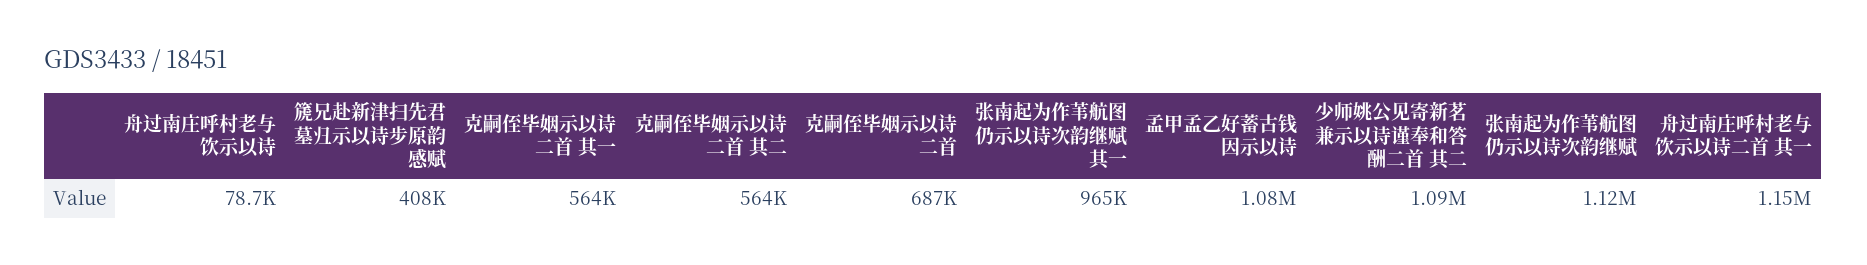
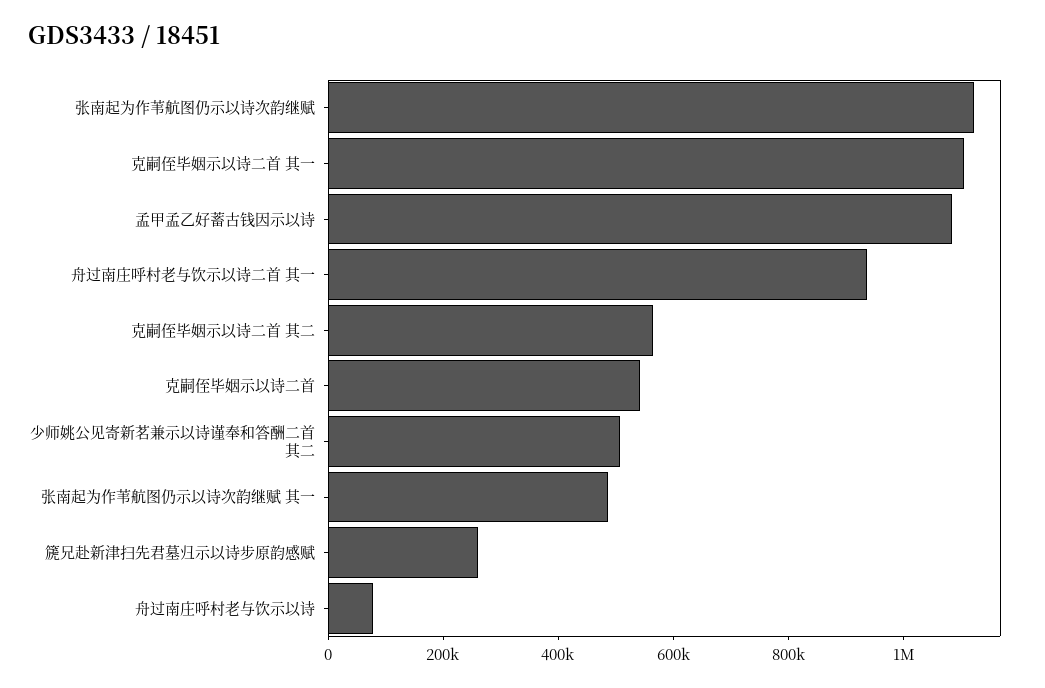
  {
    "舟过南庄呼村老与饮示以诗": 78700,
-   "篪兄赴新津扫先君墓归示以诗步原韵感赋": 408000,
+   "篪兄赴新津扫先君墓归示以诗步原韵感赋": 250000,
-   "克嗣侄毕姻示以诗二首 其一": 564000,
+   "克嗣侄毕姻示以诗二首 其一": 1100000,
    "克嗣侄毕姻示以诗二首 其二": 564000,
-   "克嗣侄毕姻示以诗二首": 687000,
+   "克嗣侄毕姻示以诗二首": 550000,
-   "张南起为作苇航图仍示以诗次韵继赋 其一": 965000,
+   "张南起为作苇航图仍示以诗次韵继赋 其一": 500000,
    "孟甲孟乙好蓄古钱因示以诗": 1080000,
-   "少师姚公见寄新茗兼示以诗谨奉和答酬二首 其二": 1090000,
+   "少师姚公见寄新茗兼示以诗谨奉和答酬二首 其二": 500000,
    "张南起为作苇航图仍示以诗次韵继赋": 1120000,
-   "舟过南庄呼村老与饮示以诗二首 其一": 1150000
+   "舟过南庄呼村老与饮示以诗二首 其一": 950000
  }

